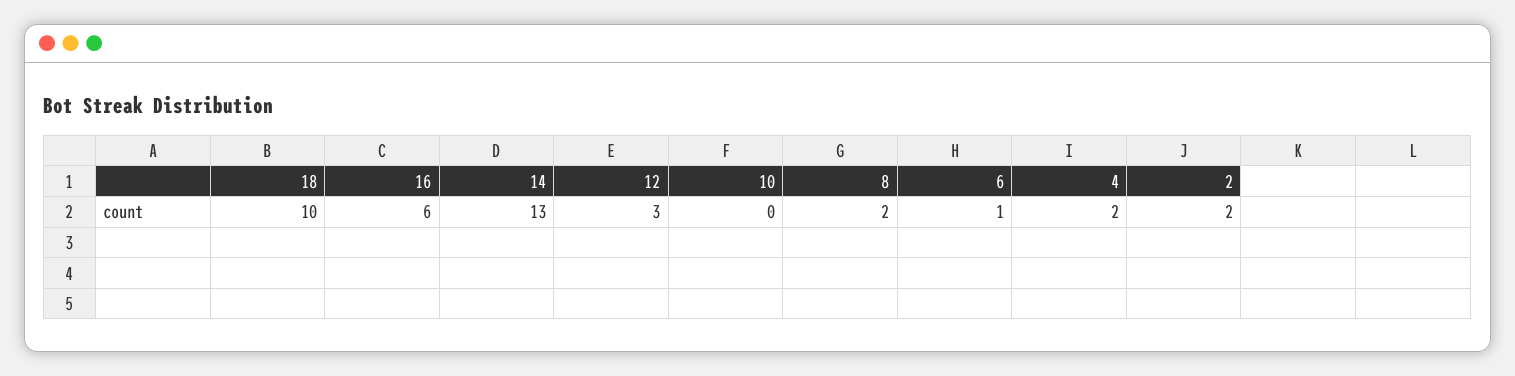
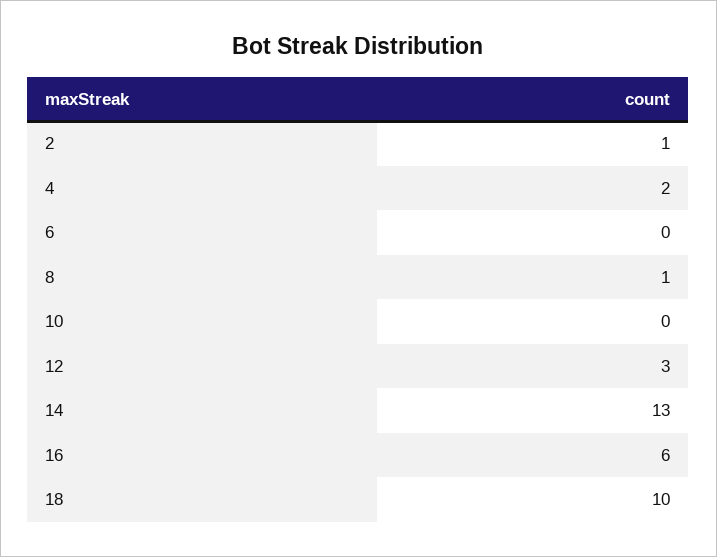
  {
    "18": 10,
    "16": 6,
    "14": 13,
    "12": 3,
    "10": 0,
-   "8": 2,
+   "8": 1,
-   "6": 1,
+   "6": 0,
    "4": 2,
-   "2": 2
+   "2": 1
  }

